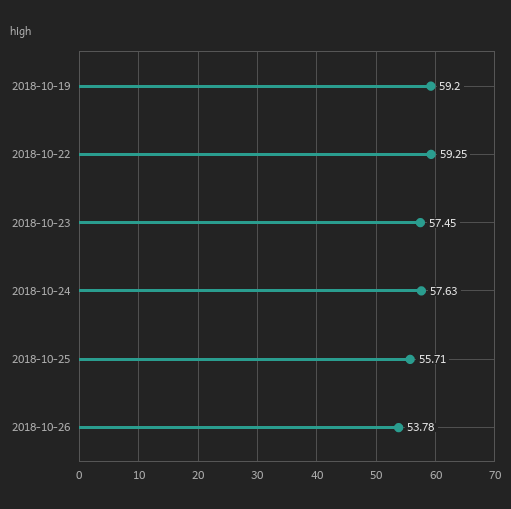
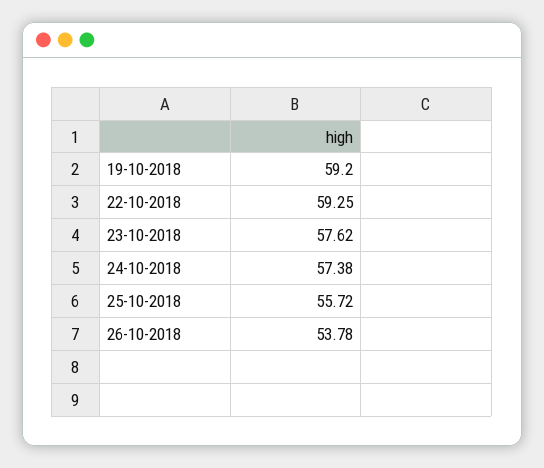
  {
    "2018-10-19": 59.2,
    "2018-10-22": 59.25,
-   "2018-10-23": 57.45,
+   "2018-10-23": 57.62,
-   "2018-10-24": 57.63,
+   "2018-10-24": 57.38,
-   "2018-10-25": 55.71,
+   "2018-10-25": 55.72,
    "2018-10-26": 53.78
  }

